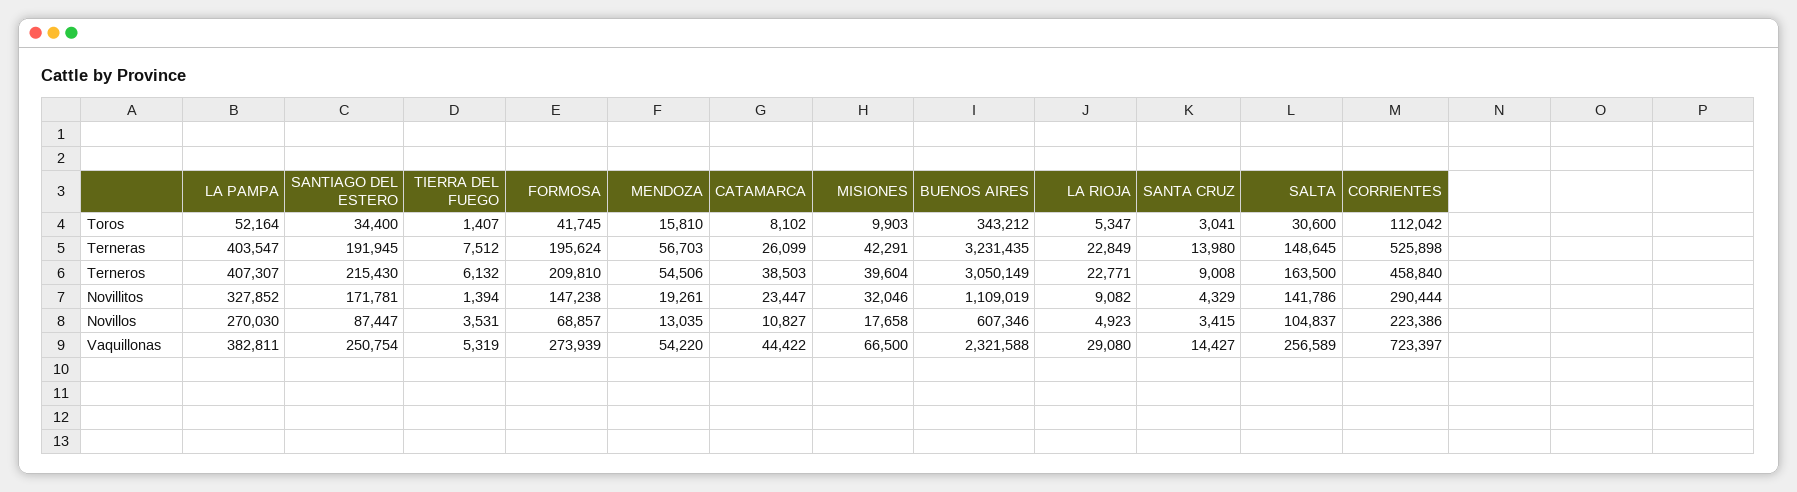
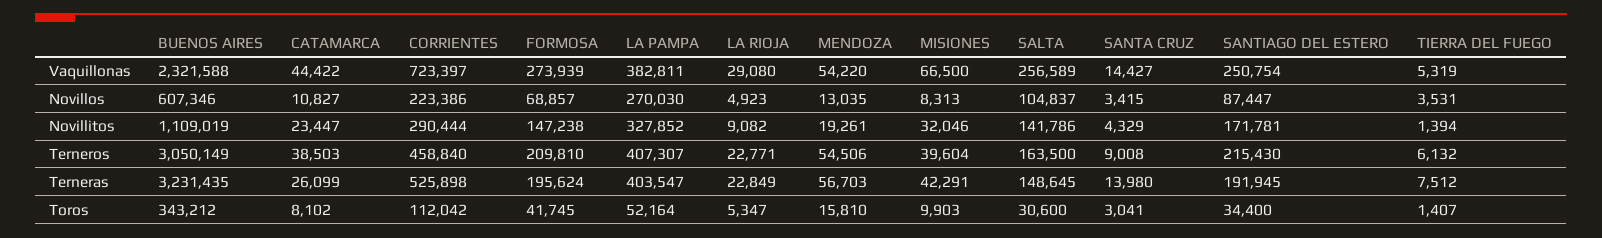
  {
    "LA PAMPA": {
      "Toros": 52164,
      "Terneras": 403547,
      "Terneros": 407307,
      "Novillitos": 327852,
      "Novillos": 270030,
      "Vaquillonas": 382811
    },
    "SANTIAGO DEL ESTERO": {
      "Toros": 34400,
      "Terneras": 191945,
      "Terneros": 215430,
      "Novillitos": 171781,
      "Novillos": 87447,
      "Vaquillonas": 250754
    },
    "TIERRA DEL FUEGO": {
      "Toros": 1407,
      "Terneras": 7512,
      "Terneros": 6132,
      "Novillitos": 1394,
      "Novillos": 3531,
      "Vaquillonas": 5319
    },
    "FORMOSA": {
      "Toros": 41745,
      "Terneras": 195624,
      "Terneros": 209810,
      "Novillitos": 147238,
      "Novillos": 68857,
      "Vaquillonas": 273939
    },
    "MENDOZA": {
      "Toros": 15810,
      "Terneras": 56703,
      "Terneros": 54506,
      "Novillitos": 19261,
      "Novillos": 13035,
      "Vaquillonas": 54220
    },
    "CATAMARCA": {
      "Toros": 8102,
      "Terneras": 26099,
      "Terneros": 38503,
      "Novillitos": 23447,
      "Novillos": 10827,
      "Vaquillonas": 44422
    },
    "MISIONES": {
      "Toros": 9903,
      "Terneras": 42291,
      "Terneros": 39604,
      "Novillitos": 32046,
-     "Novillos": 17658,
+     "Novillos": 8313,
      "Vaquillonas": 66500
    },
    "BUENOS AIRES": {
      "Toros": 343212,
      "Terneras": 3231435,
      "Terneros": 3050149,
      "Novillitos": 1109019,
      "Novillos": 607346,
      "Vaquillonas": 2321588
    },
    "LA RIOJA": {
      "Toros": 5347,
      "Terneras": 22849,
      "Terneros": 22771,
      "Novillitos": 9082,
      "Novillos": 4923,
      "Vaquillonas": 29080
    },
    "SANTA CRUZ": {
      "Toros": 3041,
      "Terneras": 13980,
      "Terneros": 9008,
      "Novillitos": 4329,
      "Novillos": 3415,
      "Vaquillonas": 14427
    },
    "SALTA": {
      "Toros": 30600,
      "Terneras": 148645,
      "Terneros": 163500,
      "Novillitos": 141786,
      "Novillos": 104837,
      "Vaquillonas": 256589
    },
    "CORRIENTES": {
      "Toros": 112042,
      "Terneras": 525898,
      "Terneros": 458840,
      "Novillitos": 290444,
      "Novillos": 223386,
      "Vaquillonas": 723397
    }
  }

